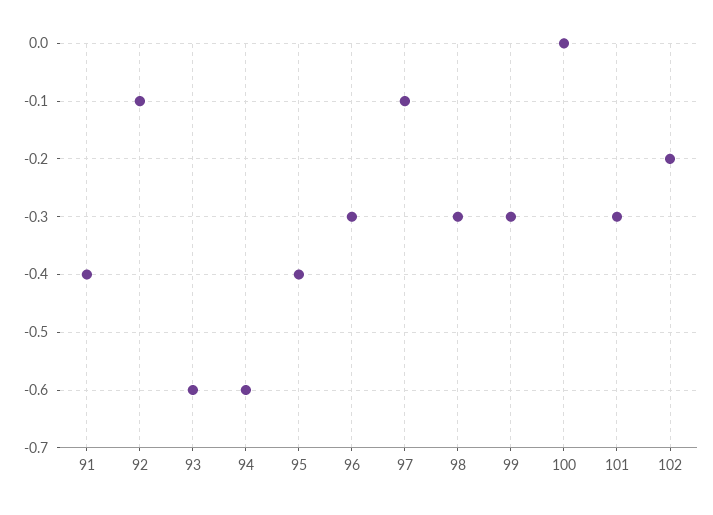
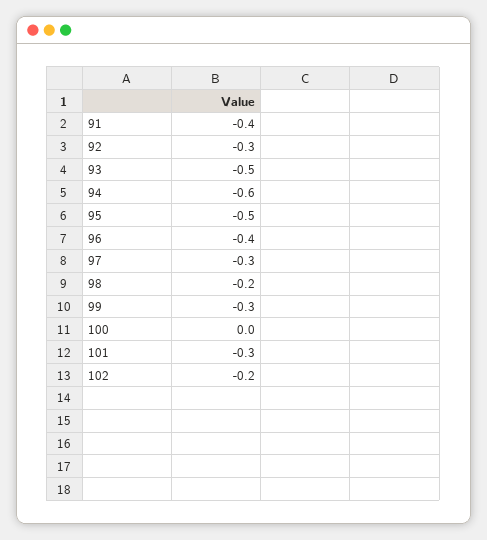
  {
    "91": -0.4,
-   "92": -0.1,
+   "92": -0.3,
-   "93": -0.6,
+   "93": -0.5,
    "94": -0.6,
-   "95": -0.4,
+   "95": -0.5,
-   "96": -0.3,
+   "96": -0.4,
-   "97": -0.1,
+   "97": -0.3,
-   "98": -0.3,
+   "98": -0.2,
    "99": -0.3,
    "100": 0,
    "101": -0.3,
    "102": -0.2
  }

